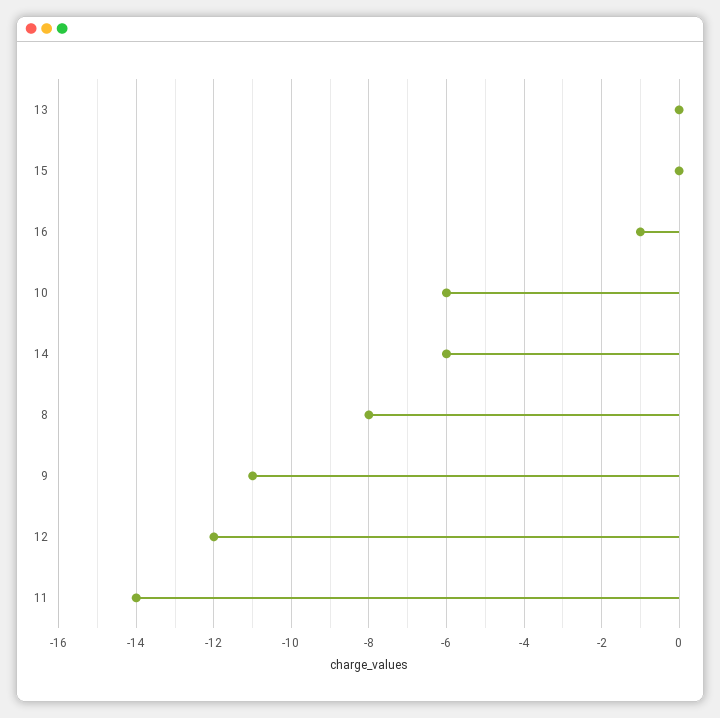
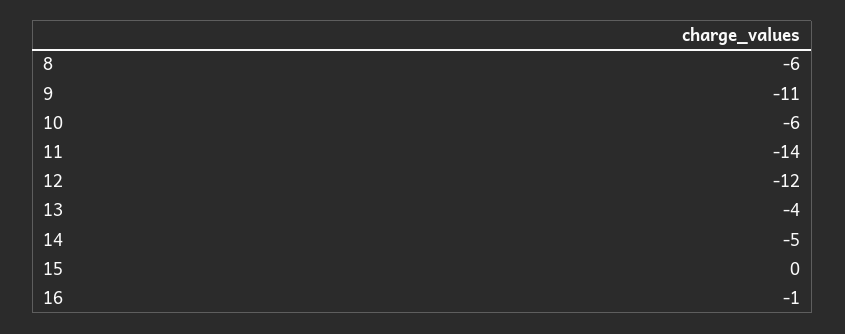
  {
-   "13": 0,
+   "13": -4,
    "15": 0,
    "16": -1,
    "10": -6,
-   "14": -6,
+   "14": -5,
-   "8": -8,
+   "8": -6,
    "9": -11,
    "12": -12,
    "11": -14
  }

